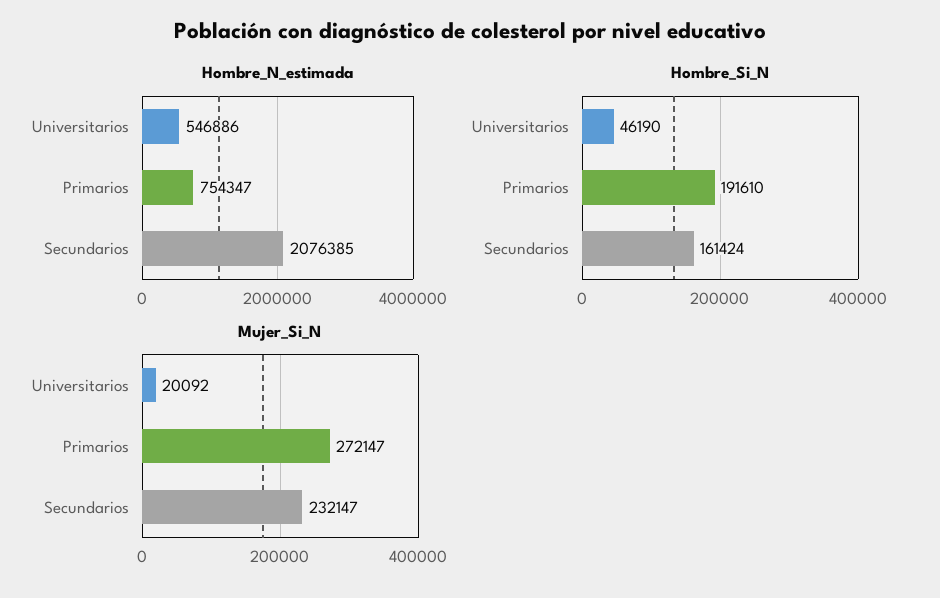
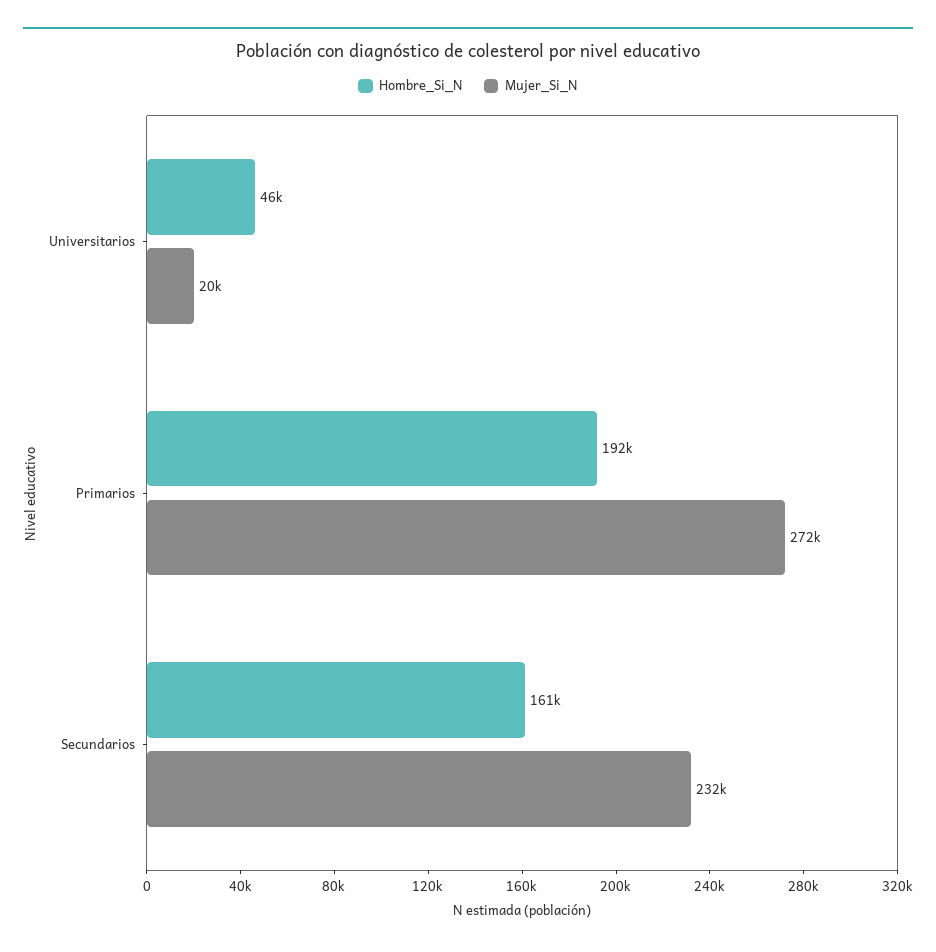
  {
-   "Hombre_N_estimada": {
-     "Universitarios": 546886,
-     "Primarios": 754347,
-     "Secundarios": 2076385
-   },
    "Hombre_Si_N": {
      "Universitarios": 46190,
      "Primarios": 191610,
      "Secundarios": 161424
    },
    "Mujer_Si_N": {
      "Universitarios": 20092,
      "Primarios": 272147,
      "Secundarios": 232147
    }
  }

